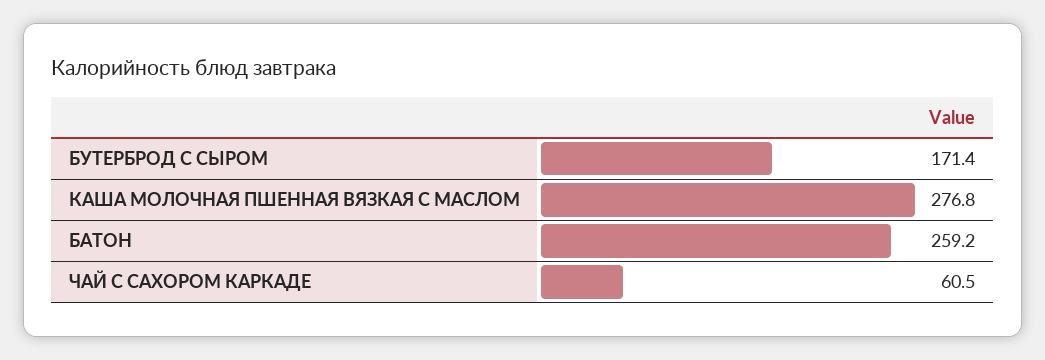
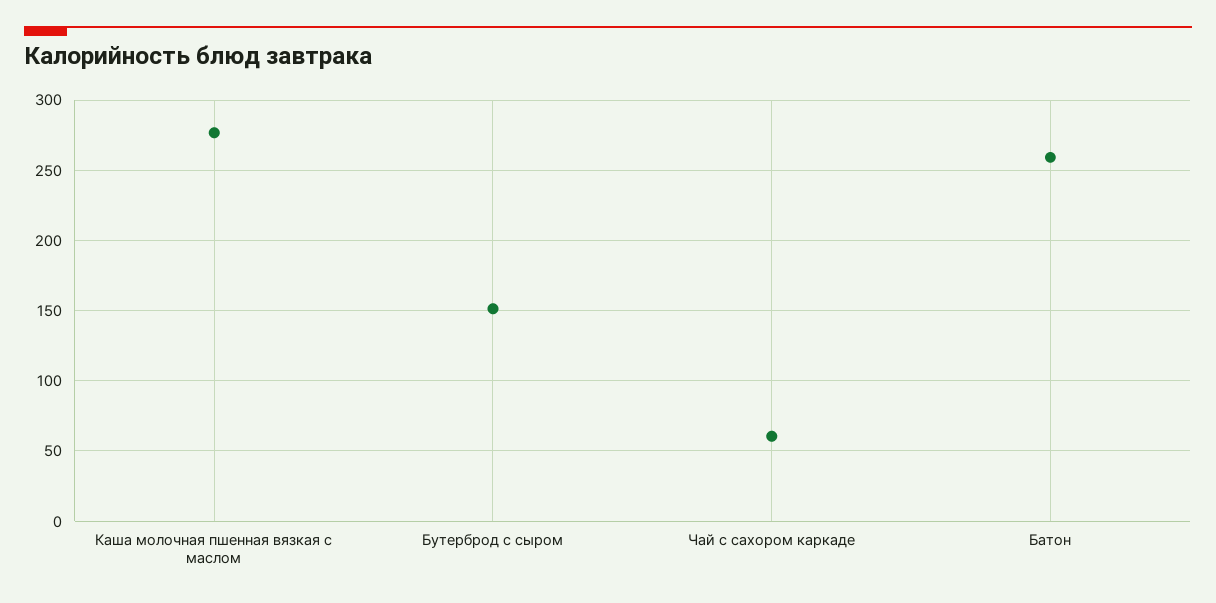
  {
-   "БУТЕРБРОД С СЫРОМ": 171.4,
+   "БУТЕРБРОД С СЫРОМ": 150,
    "КАША МОЛОЧНАЯ ПШЕННАЯ ВЯЗКАЯ С МАСЛОМ": 276.8,
    "БАТОН": 259.2,
    "ЧАЙ С САХОРОМ КАРКАДЕ": 60.5
  }

